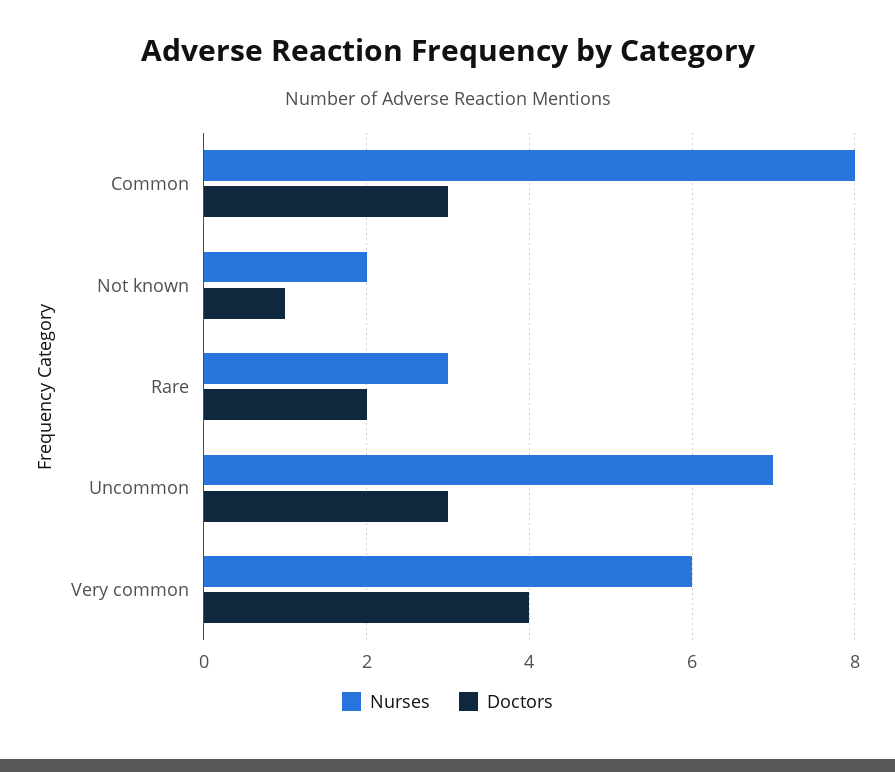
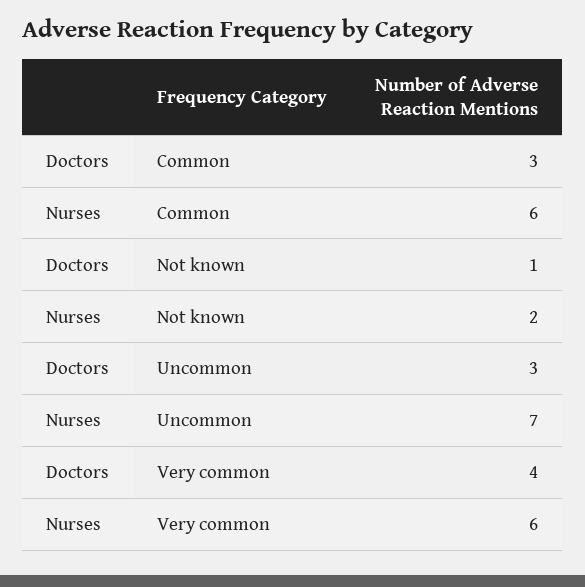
  {
    "Nurses": {
-     "Common": 8,
+     "Common": 6,
      "Not known": 2,
-     "Rare": 3,
      "Uncommon": 7,
      "Very common": 6
    },
    "Doctors": {
      "Common": 3,
      "Not known": 1,
-     "Rare": 2,
      "Uncommon": 3,
      "Very common": 4
    }
  }

